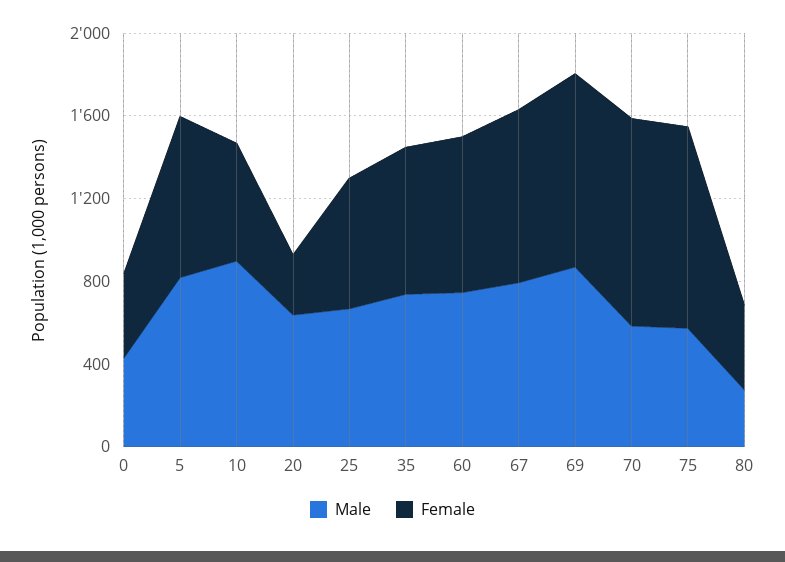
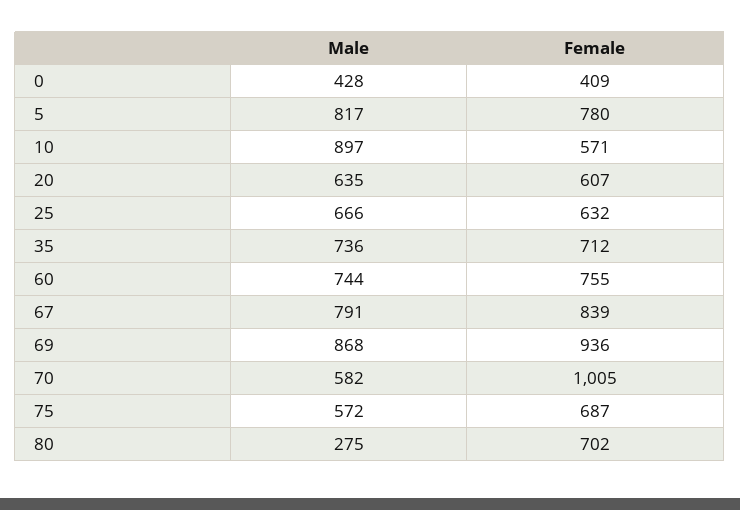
  {
    "Male": {
      "0": 428,
      "5": 817,
      "10": 897,
      "20": 635,
      "25": 666,
      "35": 736,
      "60": 744,
      "67": 791,
      "69": 868,
      "70": 582,
      "75": 572,
      "80": 275
    },
    "Female": {
      "0": 409,
      "5": 780,
      "10": 571,
-     "20": 300,
+     "20": 607,
      "25": 632,
      "35": 712,
      "60": 755,
      "67": 839,
      "69": 936,
      "70": 1005,
-     "75": 1000,
+     "75": 687,
-     "80": 400
+     "80": 702
    }
  }

